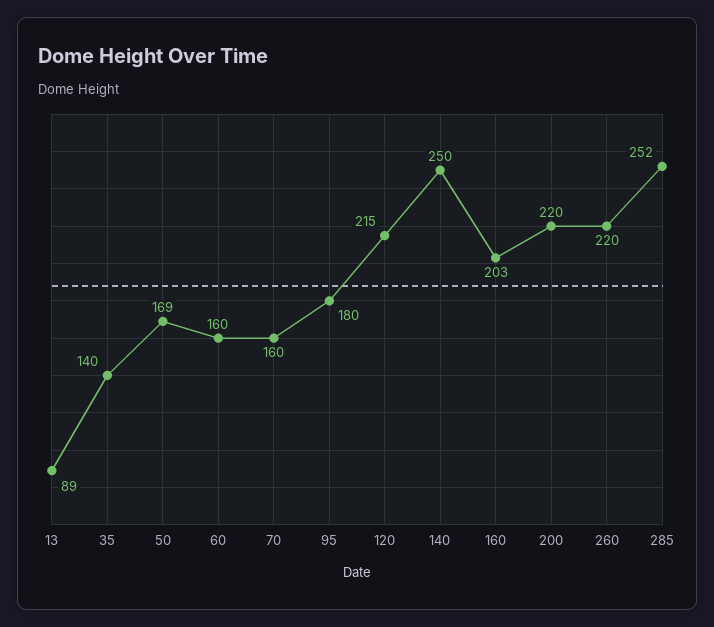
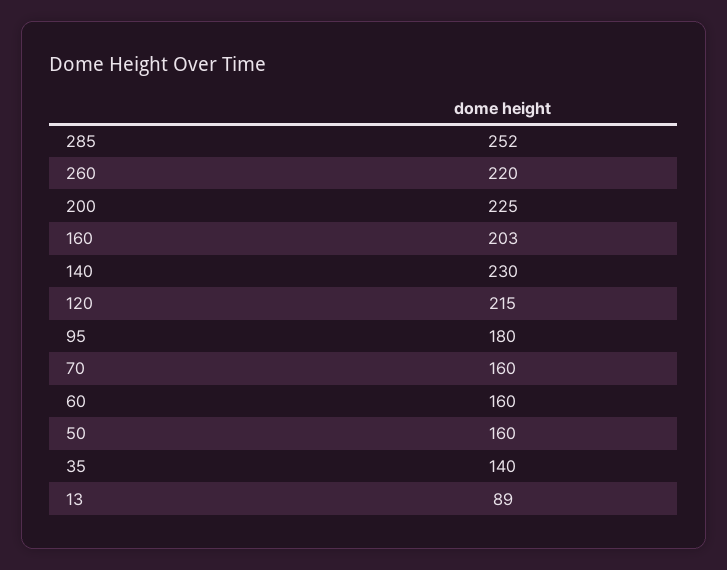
  {
    "13": 89,
    "35": 140,
-   "50": 169,
+   "50": 160,
    "60": 160,
    "70": 160,
    "95": 180,
    "120": 215,
-   "140": 250,
+   "140": 230,
    "160": 203,
-   "200": 220,
+   "200": 225,
    "260": 220,
    "285": 252
  }

